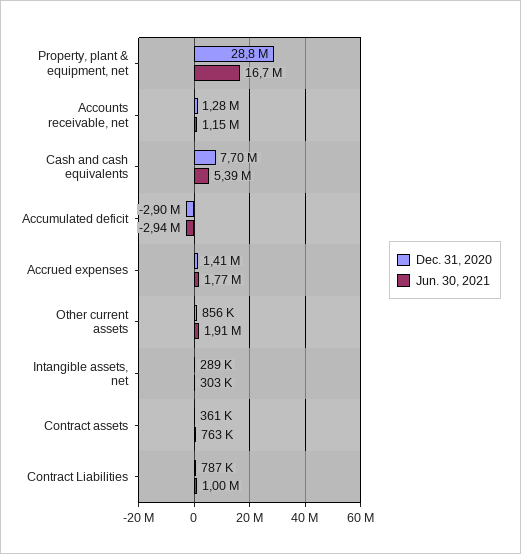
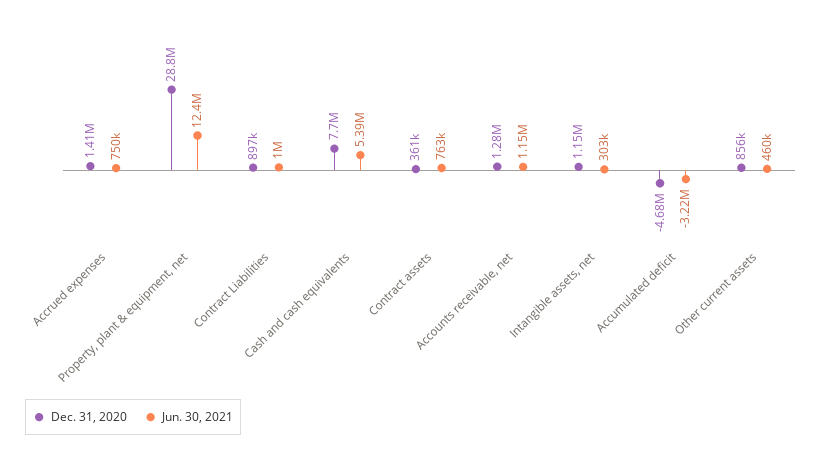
  {
    "Dec. 31, 2020": {
      "Property, plant & equipment, net": 28800000,
      "Accounts receivable, net": 1280000,
      "Cash and cash equivalents": 7700000,
-     "Accumulated deficit": -2900000,
+     "Accumulated deficit": -4680000,
      "Accrued expenses": 1410000,
      "Other current assets": 856000,
-     "Intangible assets, net": 289000,
+     "Intangible assets, net": 1150000,
      "Contract assets": 361000,
-     "Contract Liabilities": 787000
+     "Contract Liabilities": 897000
    },
    "Jun. 30, 2021": {
-     "Property, plant & equipment, net": 16700000,
+     "Property, plant & equipment, net": 12400000,
      "Accounts receivable, net": 1150000,
      "Cash and cash equivalents": 5390000,
-     "Accumulated deficit": -2940000,
+     "Accumulated deficit": -3220000,
-     "Accrued expenses": 1770000,
+     "Accrued expenses": 750000,
-     "Other current assets": 1910000,
+     "Other current assets": 460000,
      "Intangible assets, net": 303000,
      "Contract assets": 763000,
      "Contract Liabilities": 1000000
    }
  }

